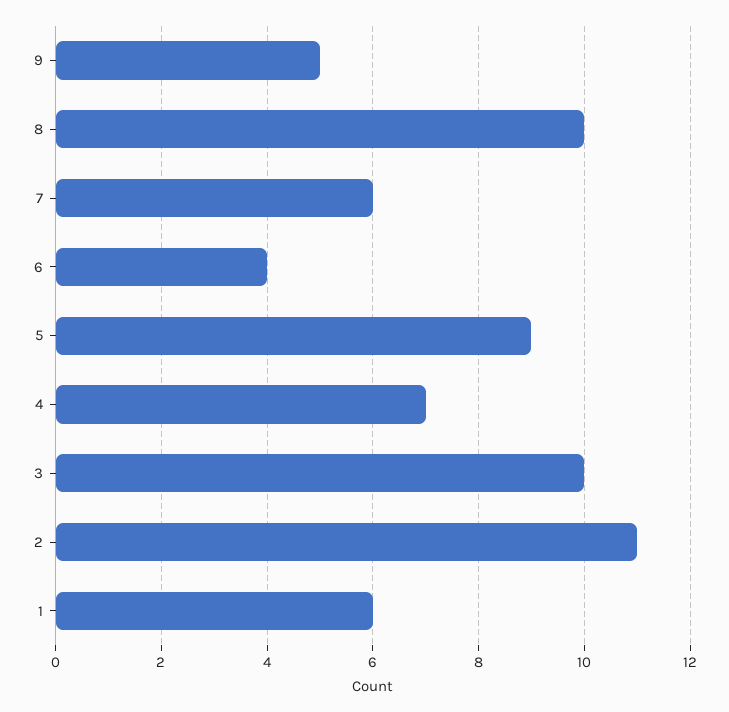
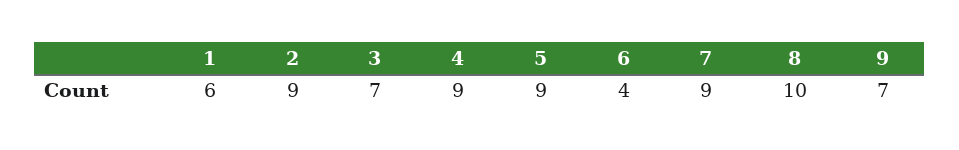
  {
-   "9": 5,
+   "9": 7,
    "8": 10,
-   "7": 6,
+   "7": 9,
    "6": 4,
    "5": 9,
-   "4": 7,
+   "4": 9,
-   "3": 10,
+   "3": 7,
-   "2": 11,
+   "2": 9,
    "1": 6
  }

